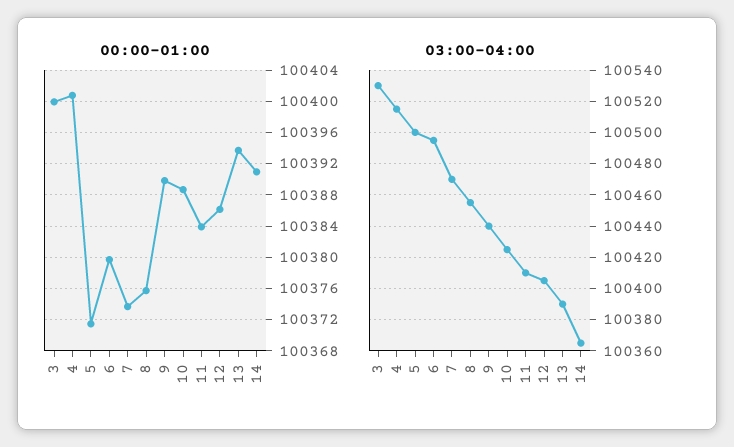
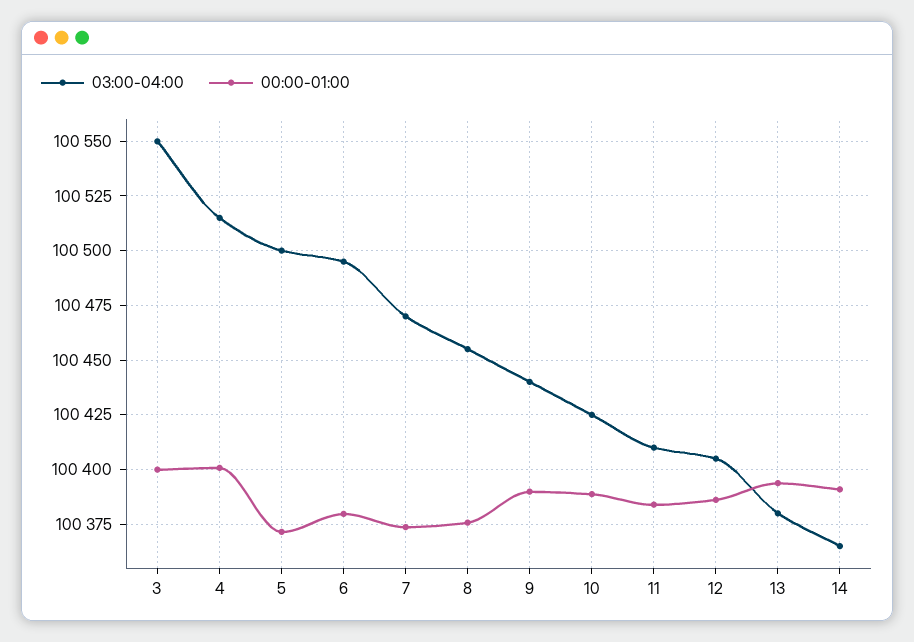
  {
    "00:00-01:00": {
      "3": 100400,
      "4": 100401,
      "5": 100371,
      "6": 100380,
      "7": 100374,
      "8": 100376,
      "9": 100390,
      "10": 100389,
      "11": 100384,
      "12": 100386,
      "13": 100394,
      "14": 100391
    },
    "03:00-04:00": {
-     "3": 100530,
+     "3": 100550,
      "4": 100515,
      "5": 100500,
      "6": 100495,
      "7": 100470,
      "8": 100455,
      "9": 100440,
      "10": 100425,
      "11": 100410,
      "12": 100405,
-     "13": 100390,
+     "13": 100380,
      "14": 100365
    }
  }

